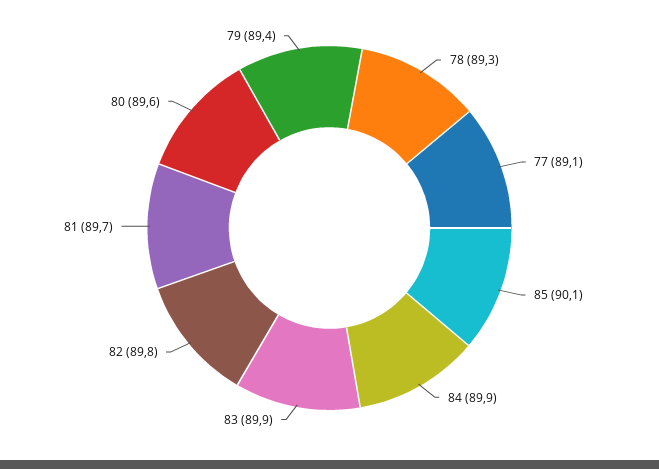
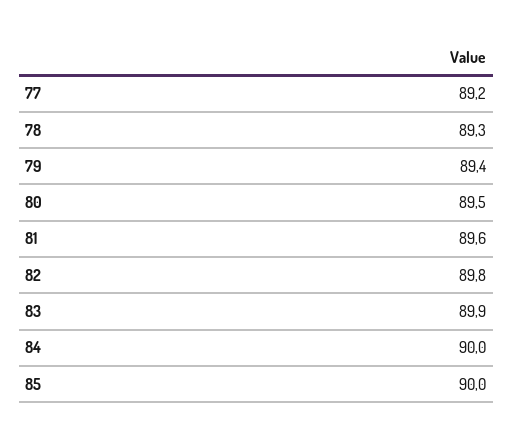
  {
    "78": 89.3,
-   "77": 89.1,
+   "77": 89.2,
-   "85": 90.1,
+   "85": 90,
-   "84": 89.9,
+   "84": 90,
    "83": 89.9,
    "82": 89.8,
-   "81": 89.7,
+   "81": 89.6,
-   "80": 89.6,
+   "80": 89.5,
    "79": 89.4
  }

